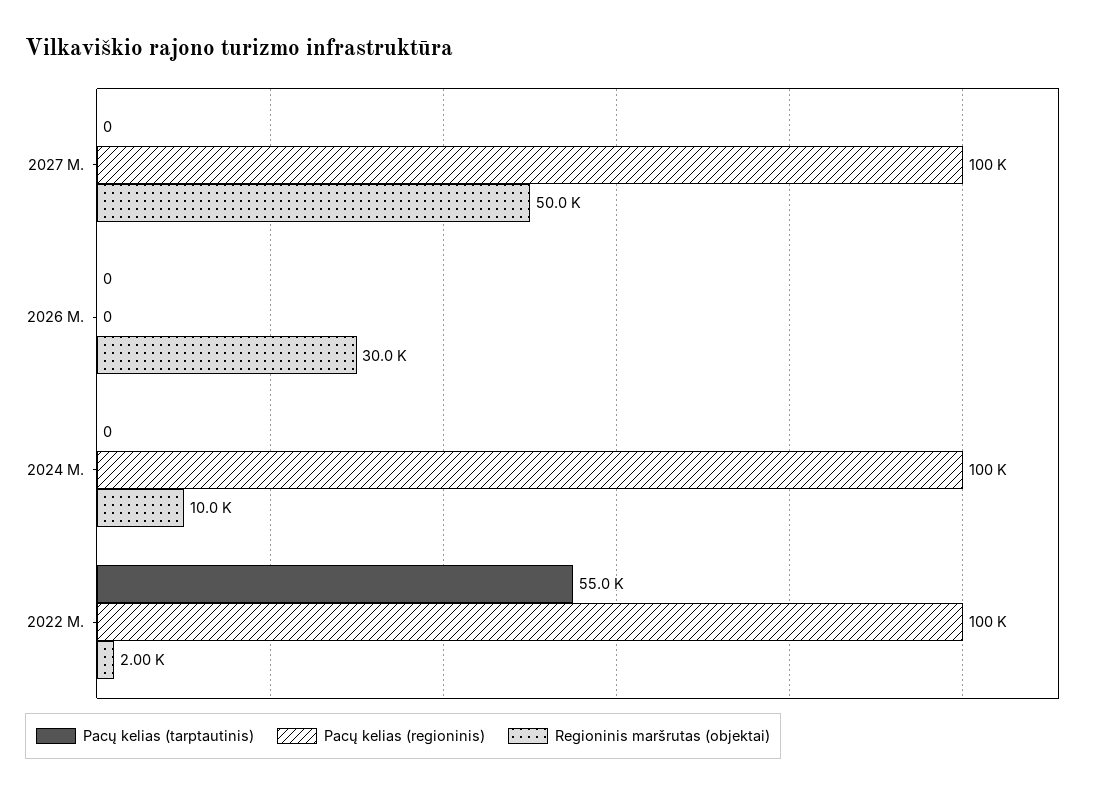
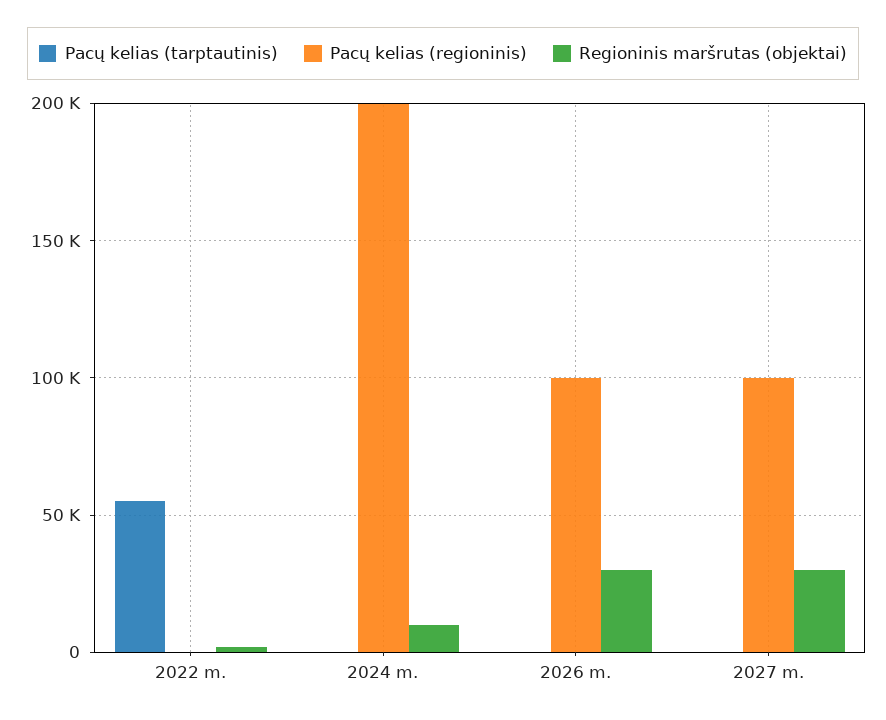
  {
    "Pacų kelias (tarptautinis)": {
      "2027 M.": 0,
      "2026 M.": 0,
      "2024 M.": 0,
      "2022 M.": 55000
    },
    "Pacų kelias (regioninis)": {
      "2027 M.": 100000,
-     "2026 M.": 0,
+     "2026 M.": 100000,
-     "2024 M.": 100000,
+     "2024 M.": 200000,
-     "2022 M.": 100000
+     "2022 M.": 0
    },
    "Regioninis maršrutas (objektai)": {
-     "2027 M.": 50000,
+     "2027 M.": 30000,
      "2026 M.": 30000,
      "2024 M.": 10000,
      "2022 M.": 2000
    }
  }

